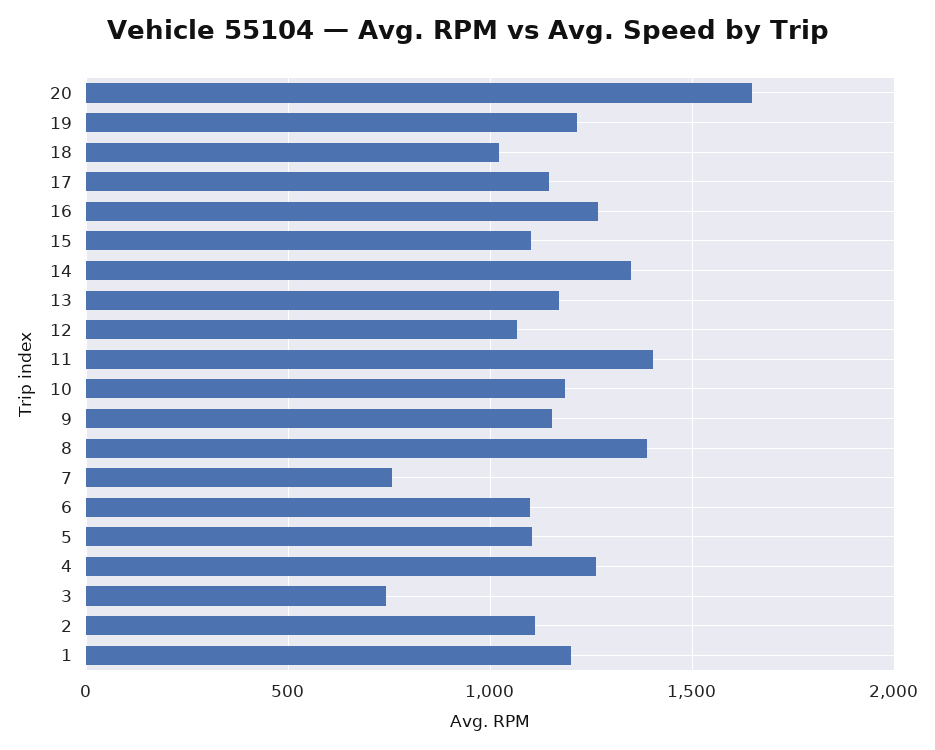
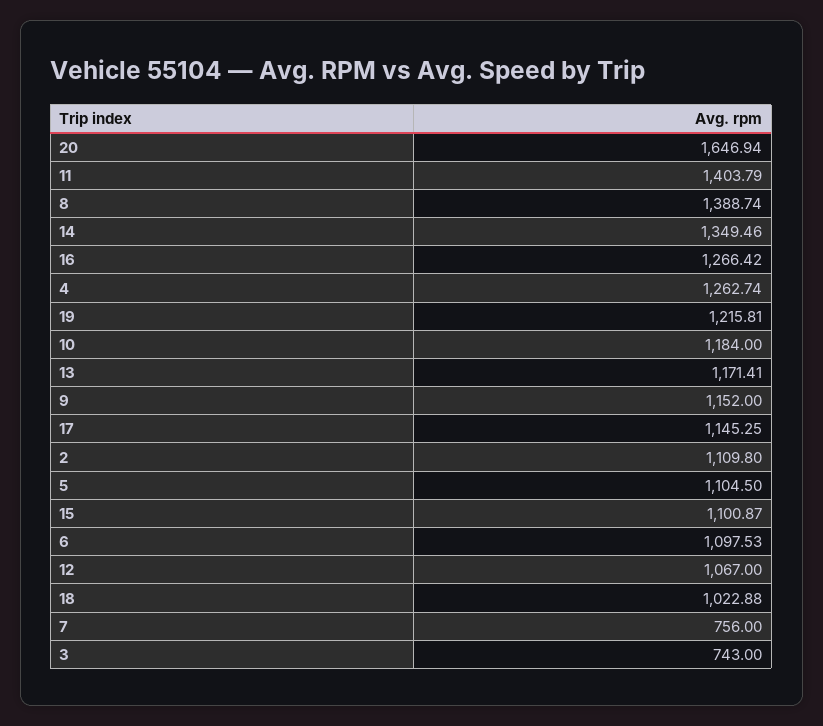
  {
    "20": 1646.94,
    "19": 1215.81,
    "18": 1022.88,
    "17": 1145.25,
    "16": 1266.42,
    "15": 1100.87,
    "14": 1349.46,
    "13": 1171.41,
    "12": 1067,
    "11": 1403.79,
    "10": 1184,
    "9": 1152,
    "8": 1388.74,
    "7": 756,
    "6": 1097.53,
    "5": 1104.5,
    "4": 1262.74,
    "3": 743,
-   "2": 1109.8,
+   "2": 1109.8
-   "1": 1200
  }

